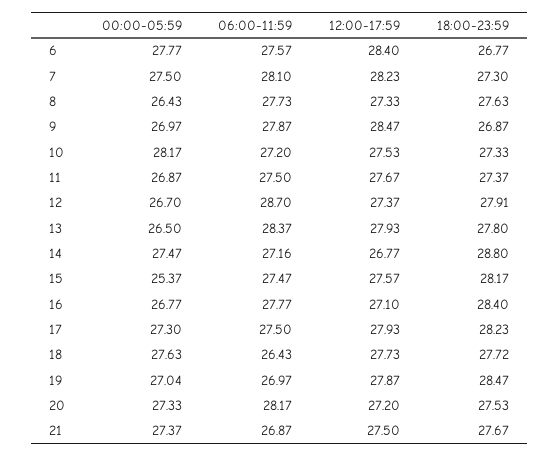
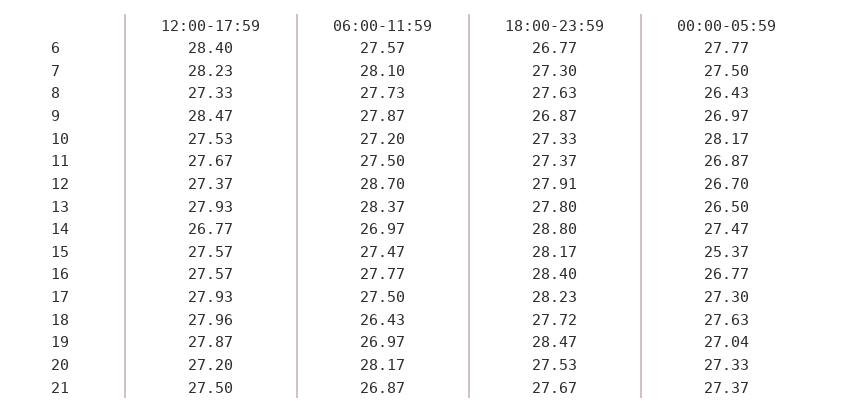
  {
    "00:00-05:59": {
      "6": 27.77,
      "7": 27.5,
      "8": 26.43,
      "9": 26.97,
      "10": 28.17,
      "11": 26.87,
      "12": 26.7,
      "13": 26.5,
      "14": 27.47,
      "15": 25.37,
      "16": 26.77,
      "17": 27.3,
      "18": 27.63,
      "19": 27.04,
      "20": 27.33,
      "21": 27.37
    },
    "06:00-11:59": {
      "6": 27.57,
      "7": 28.1,
      "8": 27.73,
      "9": 27.87,
      "10": 27.2,
      "11": 27.5,
      "12": 28.7,
      "13": 28.37,
-     "14": 27.16,
+     "14": 26.97,
      "15": 27.47,
      "16": 27.77,
      "17": 27.5,
      "18": 26.43,
      "19": 26.97,
      "20": 28.17,
      "21": 26.87
    },
    "12:00-17:59": {
      "6": 28.4,
      "7": 28.23,
      "8": 27.33,
      "9": 28.47,
      "10": 27.53,
      "11": 27.67,
      "12": 27.37,
      "13": 27.93,
      "14": 26.77,
      "15": 27.57,
-     "16": 27.1,
+     "16": 27.57,
      "17": 27.93,
-     "18": 27.73,
+     "18": 27.96,
      "19": 27.87,
      "20": 27.2,
      "21": 27.5
    },
    "18:00-23:59": {
      "6": 26.77,
      "7": 27.3,
      "8": 27.63,
      "9": 26.87,
      "10": 27.33,
      "11": 27.37,
      "12": 27.91,
      "13": 27.8,
      "14": 28.8,
      "15": 28.17,
      "16": 28.4,
      "17": 28.23,
      "18": 27.72,
      "19": 28.47,
      "20": 27.53,
      "21": 27.67
    }
  }

